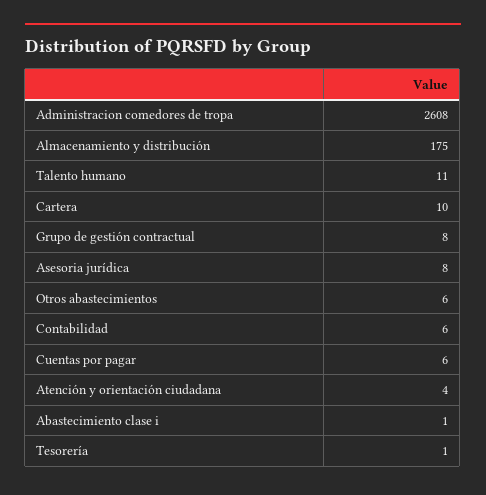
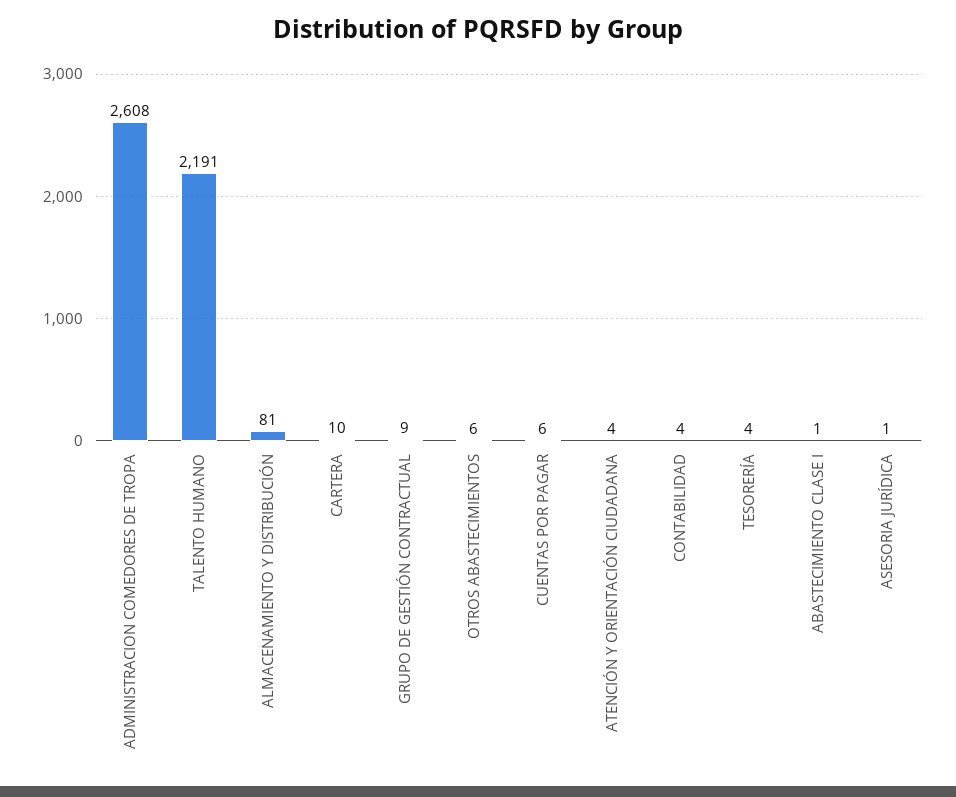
  {
    "Administracion comedores de tropa": 2608,
-   "Almacenamiento y distribución": 175,
+   "Almacenamiento y distribución": 81,
-   "Talento humano": 11,
+   "Talento humano": 2191,
    "Cartera": 10,
-   "Grupo de gestión contractual": 8,
+   "Grupo de gestión contractual": 9,
-   "Asesoria jurídica": 8,
+   "Asesoria jurídica": 1,
    "Otros abastecimientos": 6,
-   "Contabilidad": 6,
+   "Contabilidad": 4,
    "Cuentas por pagar": 6,
    "Atención y orientación ciudadana": 4,
    "Abastecimiento clase i": 1,
-   "Tesorería": 1
+   "Tesorería": 4
  }

